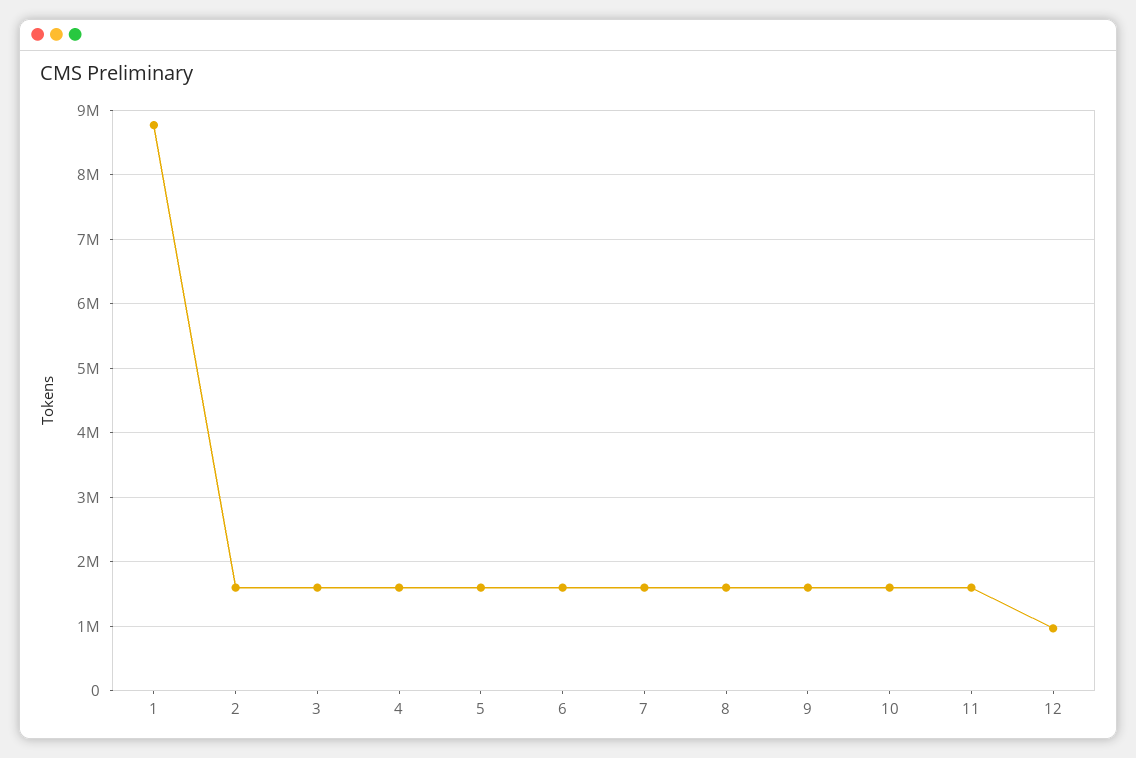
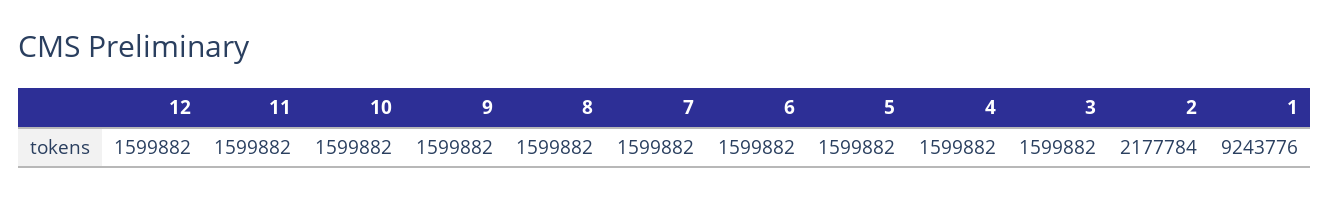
  {
-   "1": 8800000,
+   "1": 9243776,
-   "2": 1600000,
+   "2": 2177784,
    "3": 1599882,
    "4": 1599882,
    "5": 1599882,
    "6": 1599882,
    "7": 1599882,
    "8": 1599882,
    "9": 1599882,
    "10": 1599882,
    "11": 1599882,
-   "12": 1000000
+   "12": 1599882
  }

